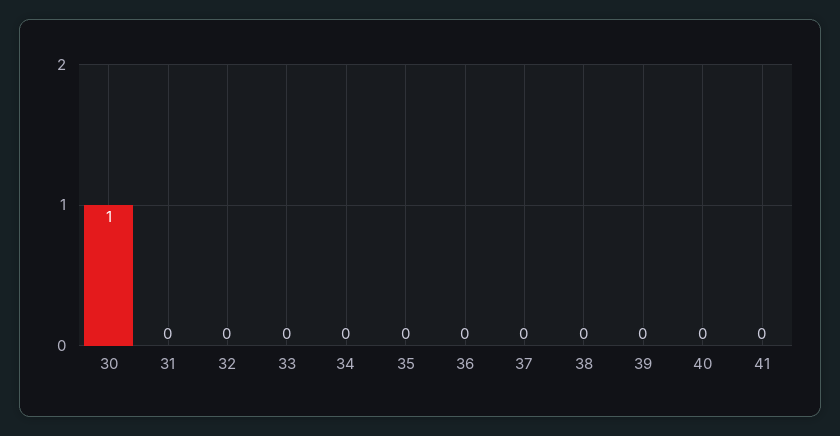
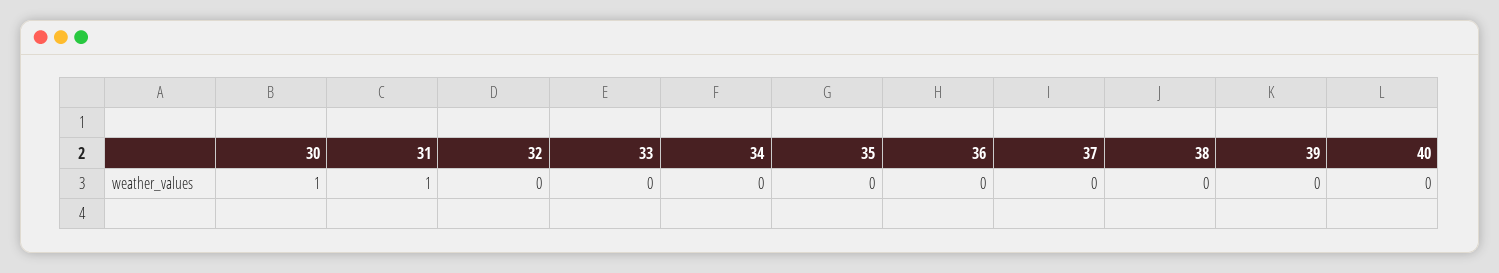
  {
    "30": 1,
-   "31": 0,
+   "31": 1,
    "32": 0,
    "33": 0,
    "34": 0,
    "35": 0,
    "36": 0,
    "37": 0,
    "38": 0,
    "39": 0,
-   "40": 0,
+   "40": 0
-   "41": 0
  }

